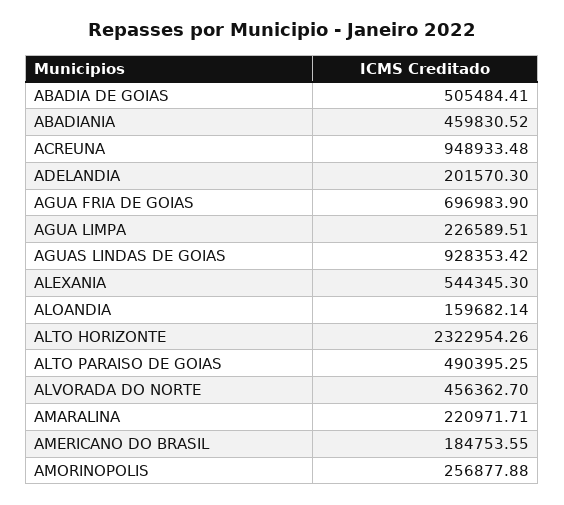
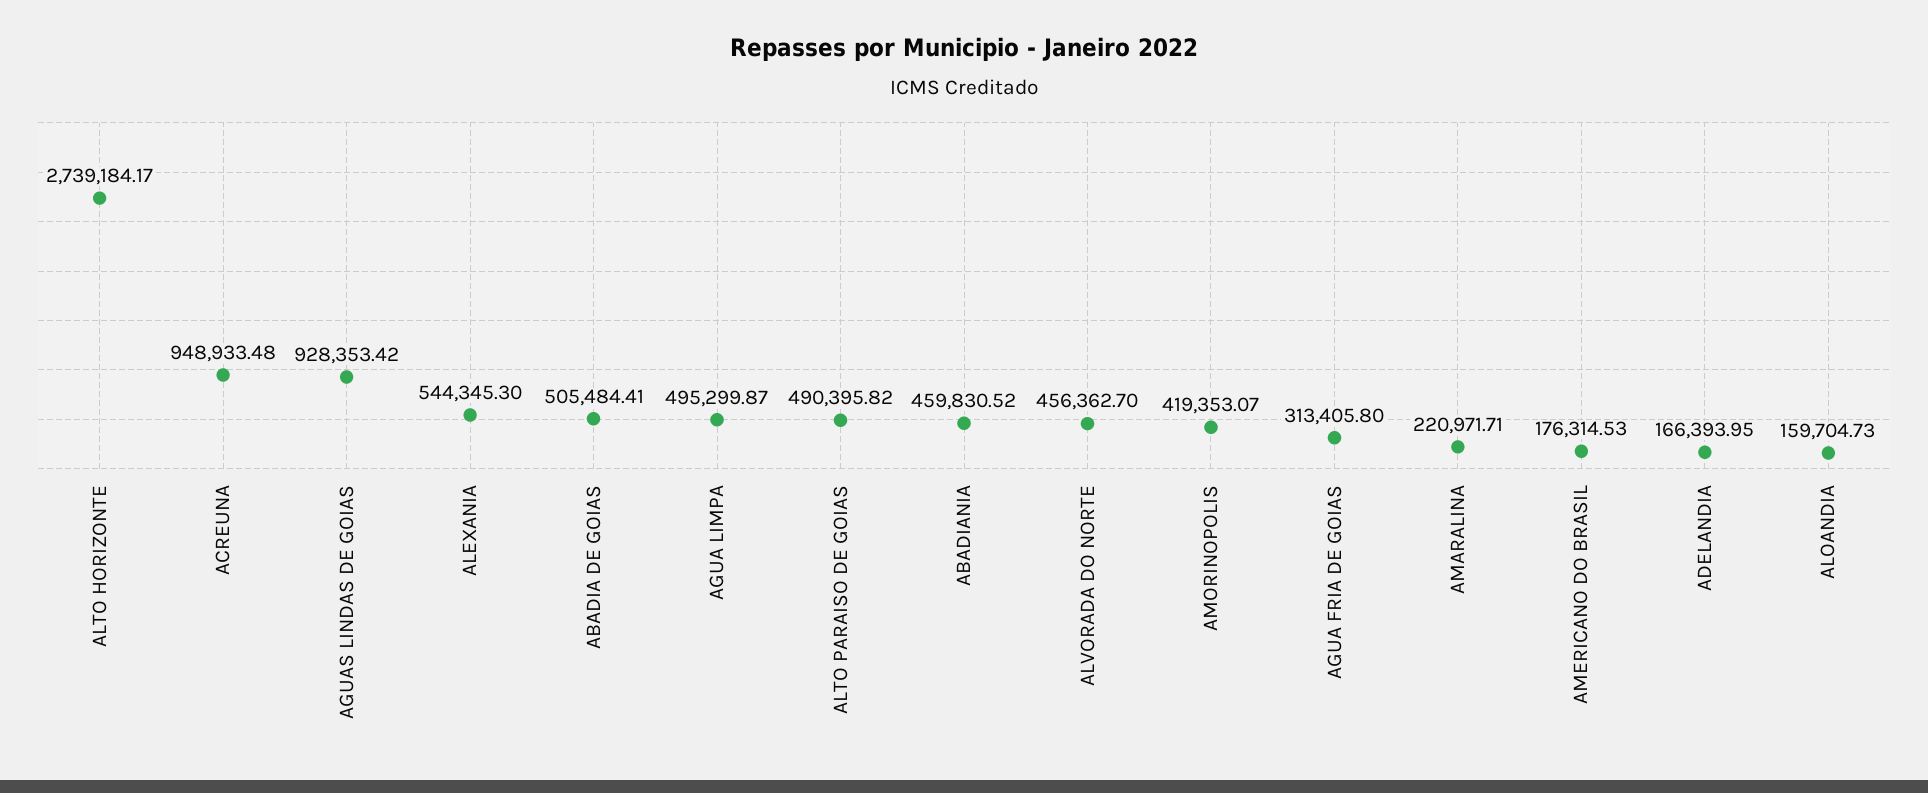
  {
    "ABADIA DE GOIAS": 505484.41,
    "ABADIANIA": 459830.52,
    "ACREUNA": 948933.48,
-   "ADELANDIA": 201570.3,
+   "ADELANDIA": 166393.95,
-   "AGUA FRIA DE GOIAS": 696983.9,
+   "AGUA FRIA DE GOIAS": 313405.8,
-   "AGUA LIMPA": 226589.51,
+   "AGUA LIMPA": 495299.87,
    "AGUAS LINDAS DE GOIAS": 928353.42,
    "ALEXANIA": 544345.3,
-   "ALOANDIA": 159682.14,
+   "ALOANDIA": 159704.73,
-   "ALTO HORIZONTE": 2322954.26,
+   "ALTO HORIZONTE": 2739184.17,
-   "ALTO PARAISO DE GOIAS": 490395.25,
+   "ALTO PARAISO DE GOIAS": 490395.82,
    "ALVORADA DO NORTE": 456362.7,
    "AMARALINA": 220971.71,
-   "AMERICANO DO BRASIL": 184753.55,
+   "AMERICANO DO BRASIL": 176314.53,
-   "AMORINOPOLIS": 256877.88
+   "AMORINOPOLIS": 419353.07
  }

